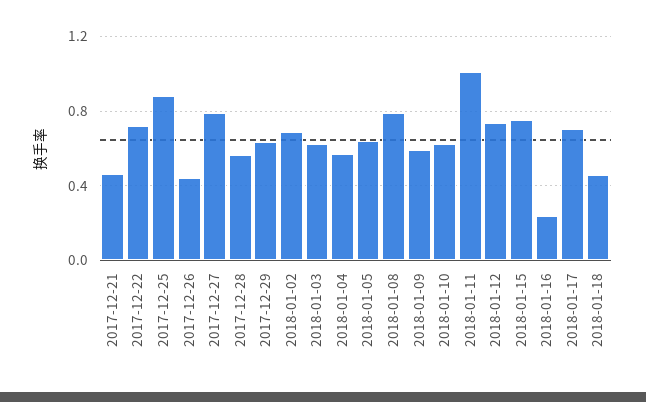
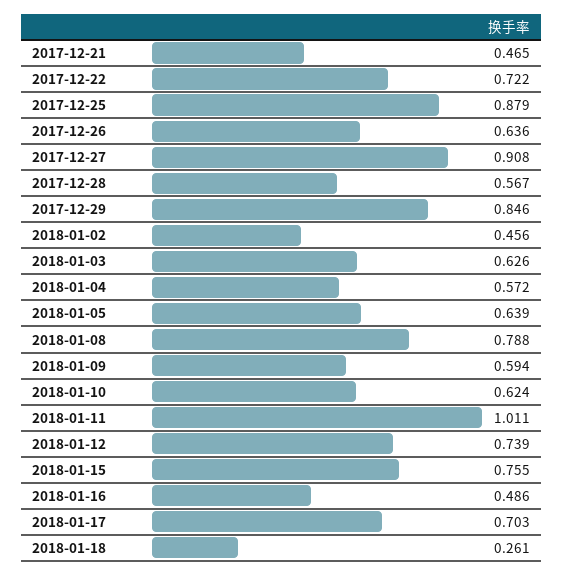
  {
    "2017-12-21": 0.465,
    "2017-12-22": 0.722,
    "2017-12-25": 0.879,
-   "2017-12-26": 0.45,
+   "2017-12-26": 0.636,
-   "2017-12-27": 0.8,
+   "2017-12-27": 0.908,
    "2017-12-28": 0.567,
-   "2017-12-29": 0.65,
+   "2017-12-29": 0.846,
-   "2018-01-02": 0.7,
+   "2018-01-02": 0.456,
    "2018-01-03": 0.626,
    "2018-01-04": 0.572,
    "2018-01-05": 0.639,
    "2018-01-08": 0.788,
    "2018-01-09": 0.594,
    "2018-01-10": 0.624,
    "2018-01-11": 1.011,
    "2018-01-12": 0.739,
    "2018-01-15": 0.755,
-   "2018-01-16": 0.25,
+   "2018-01-16": 0.486,
    "2018-01-17": 0.703,
-   "2018-01-18": 0.45
+   "2018-01-18": 0.261
  }

